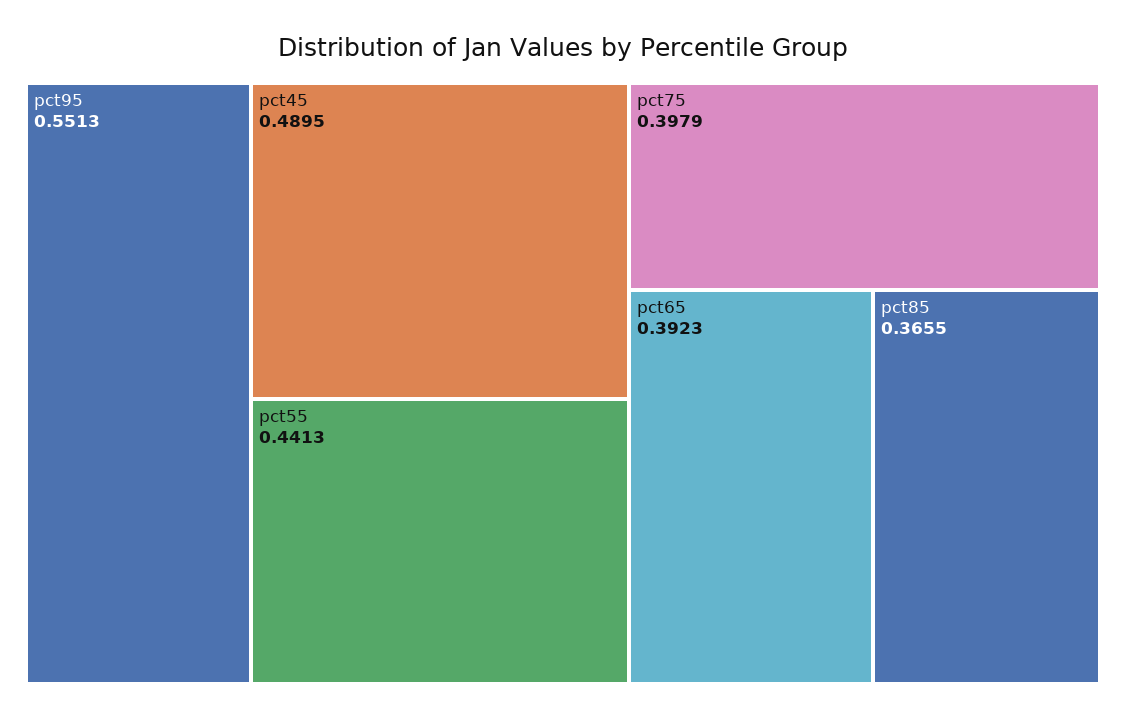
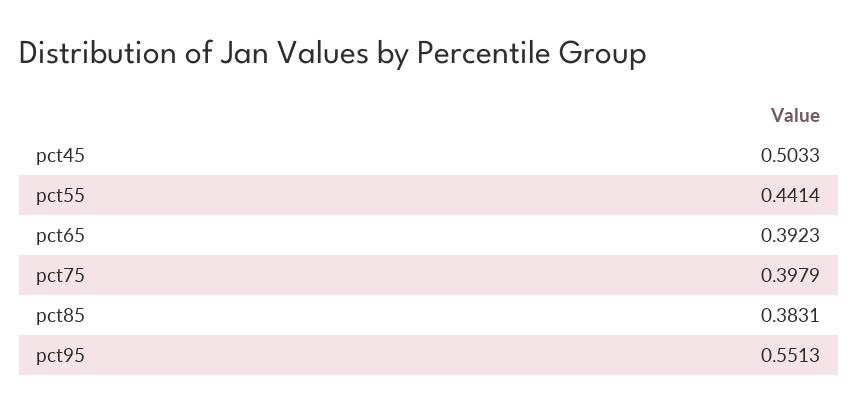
  {
    "pct95": 0.5513,
-   "pct45": 0.4895,
+   "pct45": 0.5033,
-   "pct55": 0.4413,
+   "pct55": 0.4414,
    "pct75": 0.3979,
    "pct65": 0.3923,
-   "pct85": 0.3655
+   "pct85": 0.3831
  }

